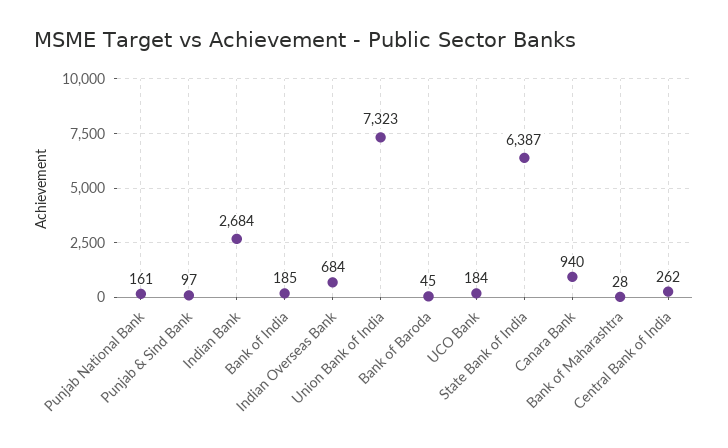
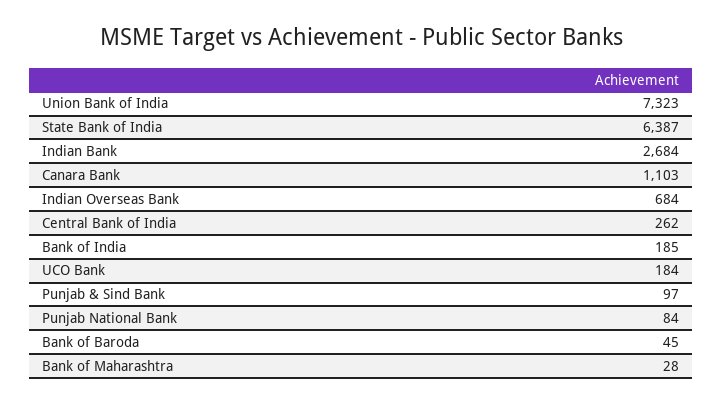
  {
-   "Punjab National Bank": 161,
+   "Punjab National Bank": 84,
    "Punjab & Sind Bank": 97,
    "Indian Bank": 2684,
    "Bank of India": 185,
    "Indian Overseas Bank": 684,
    "Union Bank of India": 7323,
    "Bank of Baroda": 45,
    "UCO Bank": 184,
    "State Bank of India": 6387,
-   "Canara Bank": 940,
+   "Canara Bank": 1103,
    "Bank of Maharashtra": 28,
    "Central Bank of India": 262
  }

